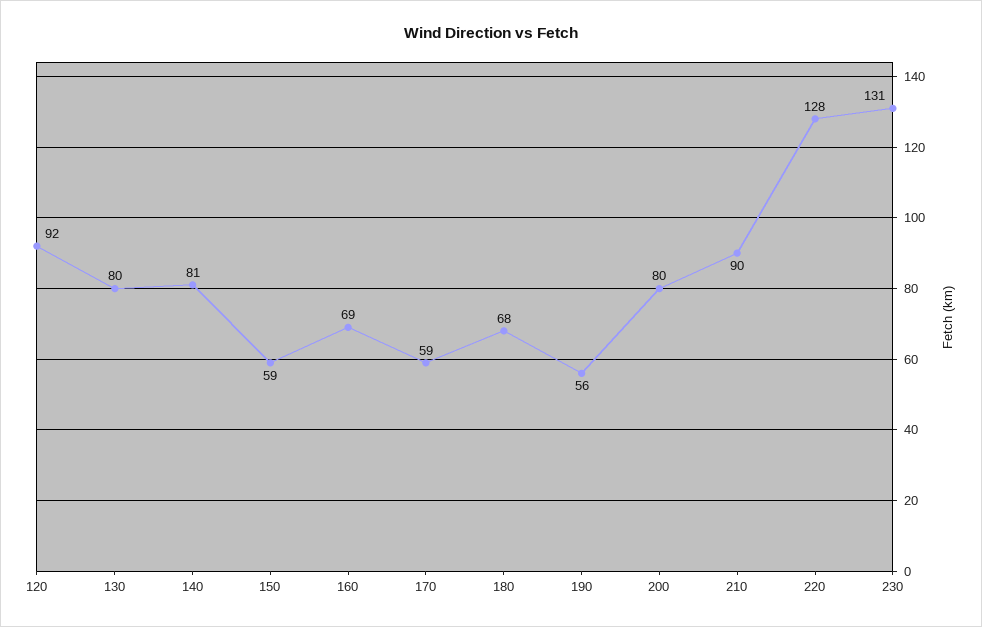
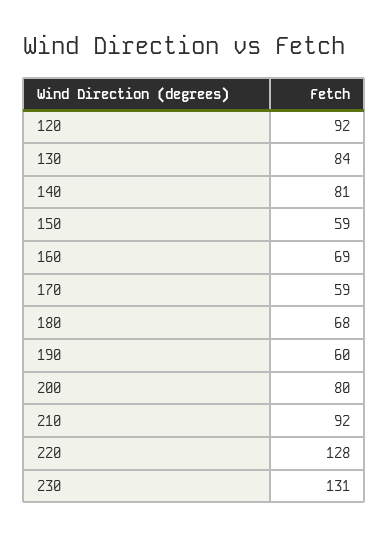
  {
    "120": 92,
-   "130": 80,
+   "130": 84,
    "140": 81,
    "150": 59,
    "160": 69,
    "170": 59,
    "180": 68,
-   "190": 56,
+   "190": 60,
    "200": 80,
-   "210": 90,
+   "210": 92,
    "220": 128,
    "230": 131
  }

